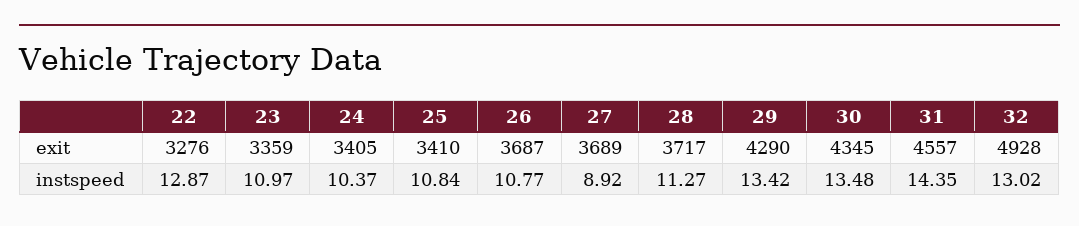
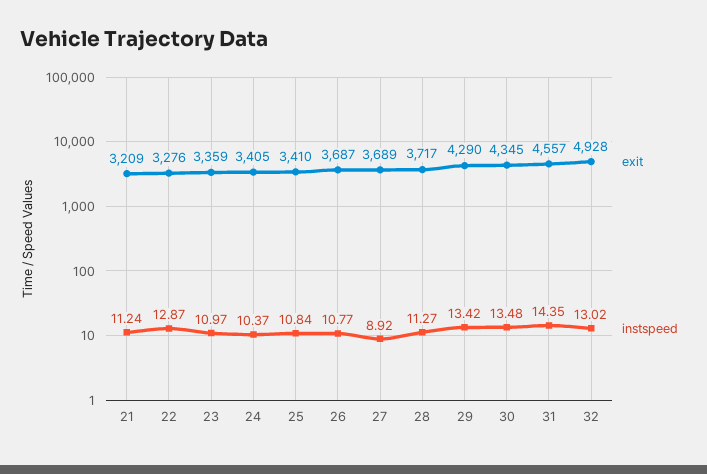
  {
    "exit": {
      "22": 3276,
      "23": 3359,
      "24": 3405,
      "25": 3410,
      "26": 3687,
      "27": 3689,
      "28": 3717,
      "29": 4290,
      "30": 4345,
      "31": 4557,
-     "32": 4928
+     "32": 4928,
+     "21": 3209
    },
    "instspeed": {
      "22": 12.87,
      "23": 10.97,
      "24": 10.37,
      "25": 10.84,
      "26": 10.77,
      "27": 8.92,
      "28": 11.27,
      "29": 13.42,
      "30": 13.48,
      "31": 14.35,
-     "32": 13.02
+     "32": 13.02,
+     "21": 11.24
    }
  }

